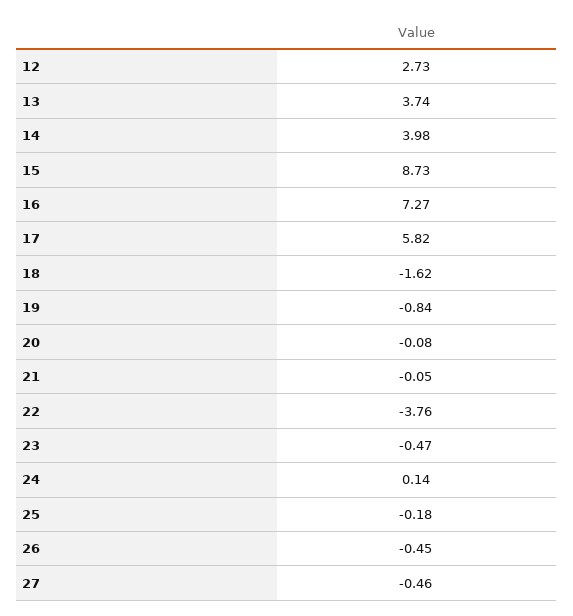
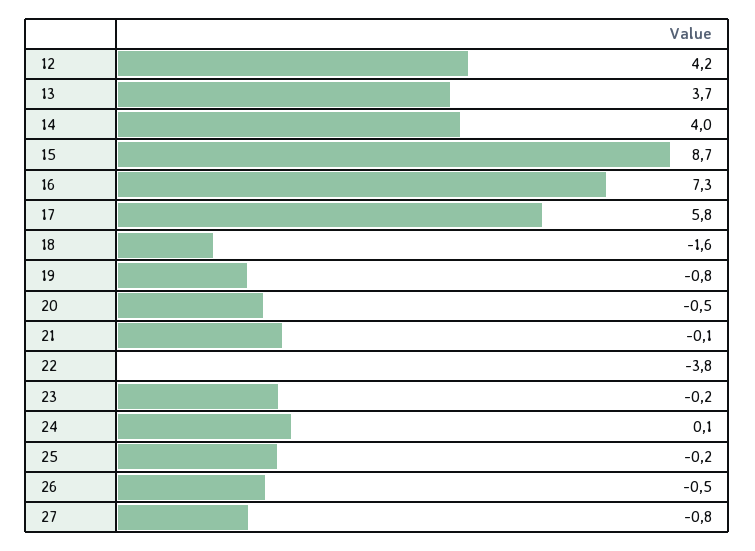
  {
-   "12": 2.73,
+   "12": 4.2,
    "13": 3.74,
    "14": 3.98,
    "15": 8.73,
    "16": 7.27,
    "17": 5.82,
    "18": -1.62,
    "19": -0.84,
-   "20": -0.08,
+   "20": -0.5,
    "21": -0.05,
    "22": -3.76,
-   "23": -0.47,
+   "23": -0.2,
    "24": 0.14,
    "25": -0.18,
    "26": -0.45,
-   "27": -0.46
+   "27": -0.8
  }

